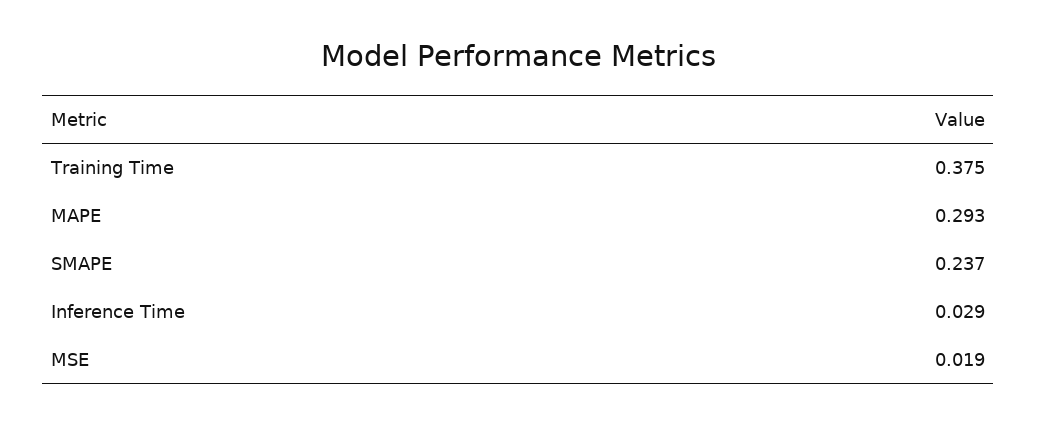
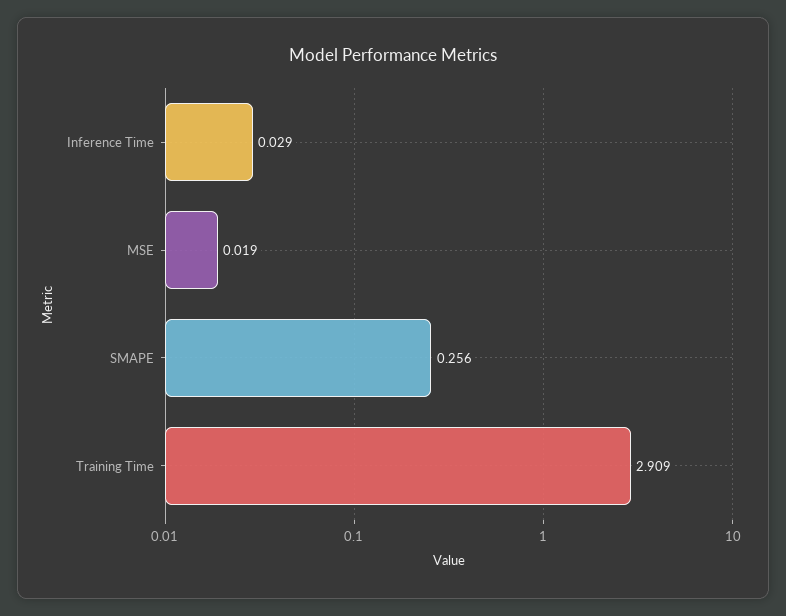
  {
-   "Training Time": 0.375,
+   "Training Time": 2.909,
-   "MAPE": 0.293,
-   "SMAPE": 0.237,
+   "SMAPE": 0.256,
    "Inference Time": 0.029,
    "MSE": 0.019
  }

